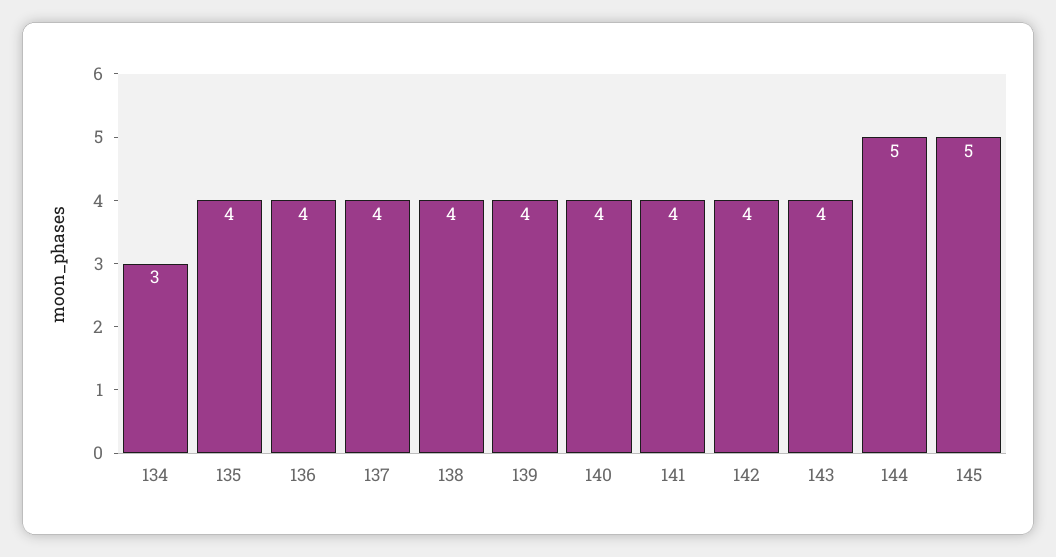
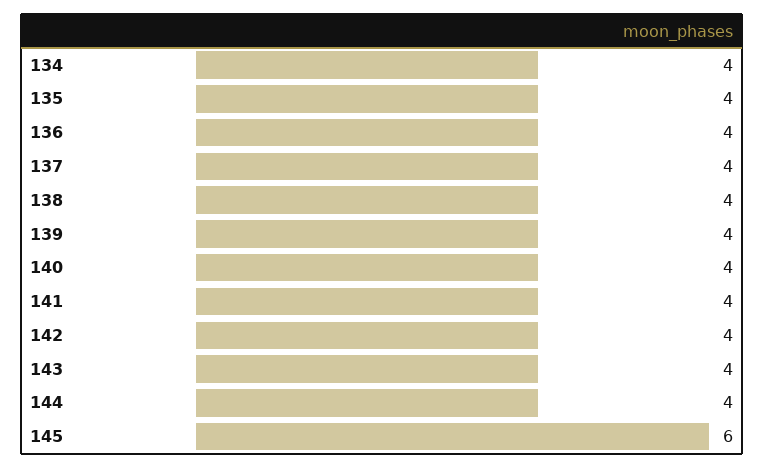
  {
-   "134": 3,
+   "134": 4,
    "135": 4,
    "136": 4,
    "137": 4,
    "138": 4,
    "139": 4,
    "140": 4,
    "141": 4,
    "142": 4,
    "143": 4,
-   "144": 5,
+   "144": 4,
-   "145": 5
+   "145": 6
  }

